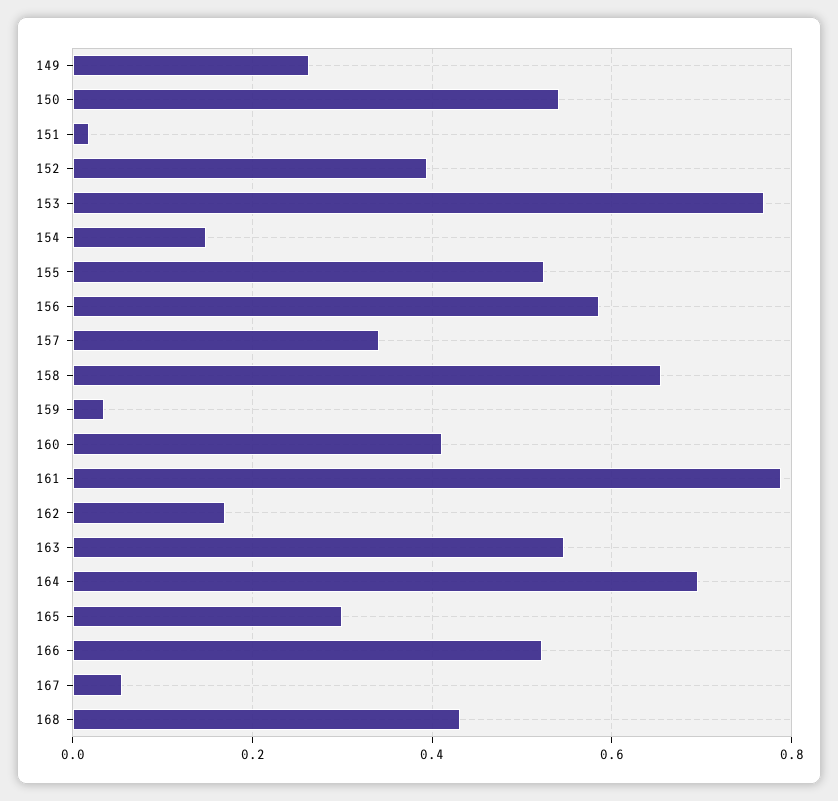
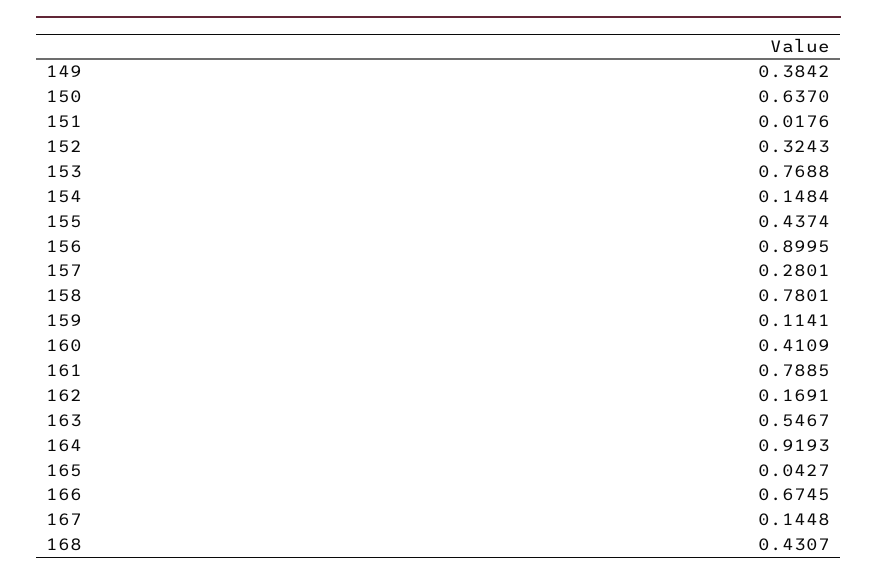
  {
-   "149": 0.26,
+   "149": 0.3842,
-   "150": 0.54,
+   "150": 0.637,
    "151": 0.0176,
-   "152": 0.4,
+   "152": 0.3243,
    "153": 0.7688,
    "154": 0.1484,
-   "155": 0.52,
+   "155": 0.4374,
-   "156": 0.58,
+   "156": 0.8995,
-   "157": 0.34,
+   "157": 0.2801,
-   "158": 0.66,
+   "158": 0.7801,
-   "159": 0.04,
+   "159": 0.1141,
    "160": 0.4109,
    "161": 0.7885,
    "162": 0.1691,
    "163": 0.5467,
-   "164": 0.7,
+   "164": 0.9193,
-   "165": 0.3,
+   "165": 0.0427,
-   "166": 0.52,
+   "166": 0.6745,
-   "167": 0.06,
+   "167": 0.1448,
    "168": 0.4307
  }

